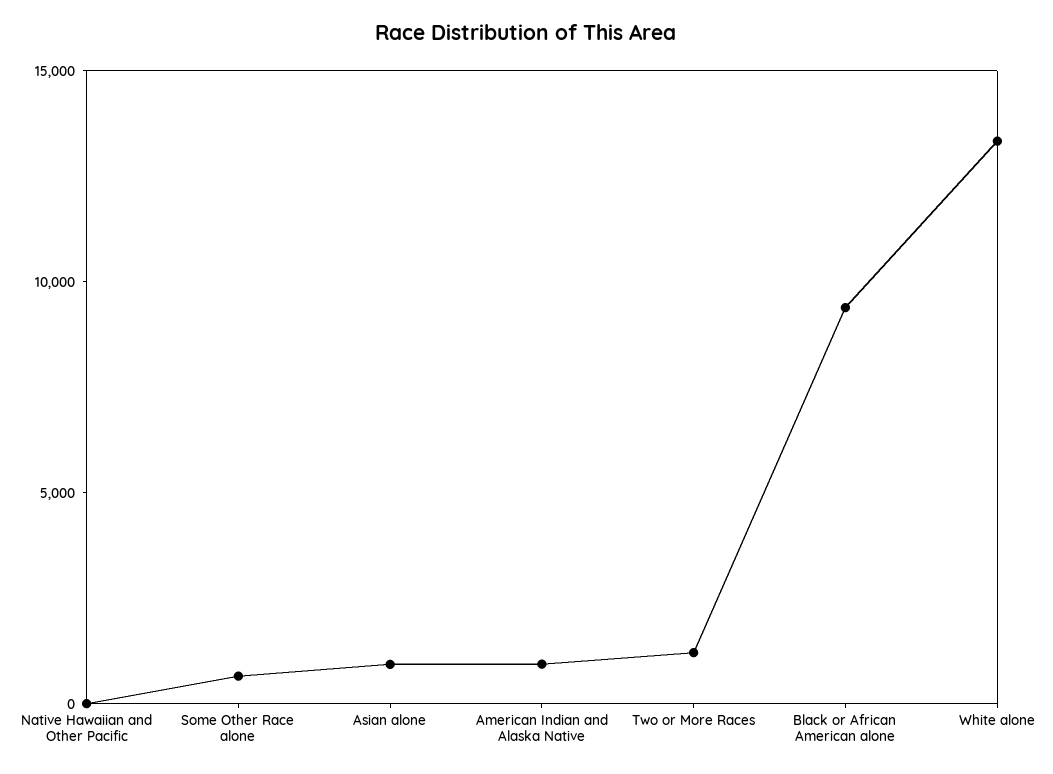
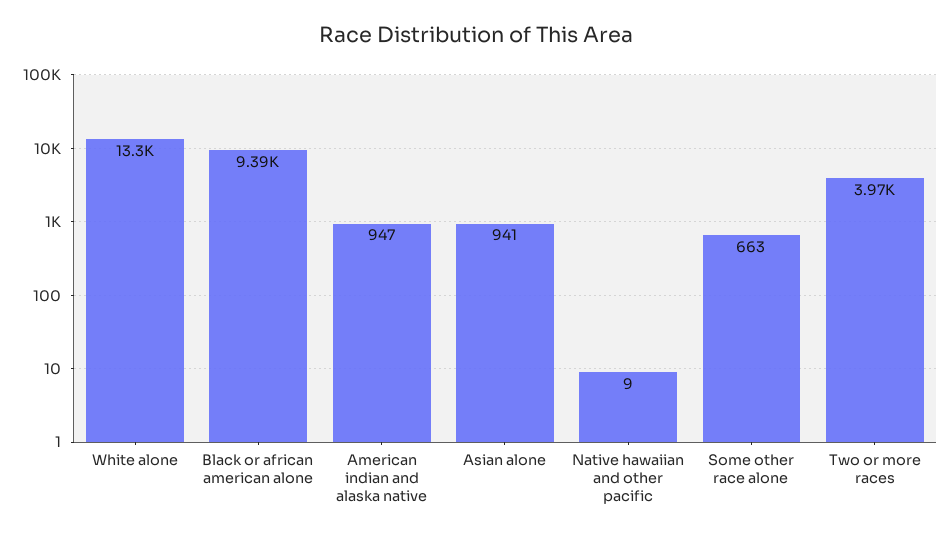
  {
    "Native Hawaiian and Other Pacific": 9,
    "Some Other Race alone": 663,
    "Asian alone": 941,
    "American Indian and Alaska Native": 947,
-   "Two or More Races": 1000,
+   "Two or More Races": 3970,
    "Black or African American alone": 9390,
    "White alone": 13300
  }

